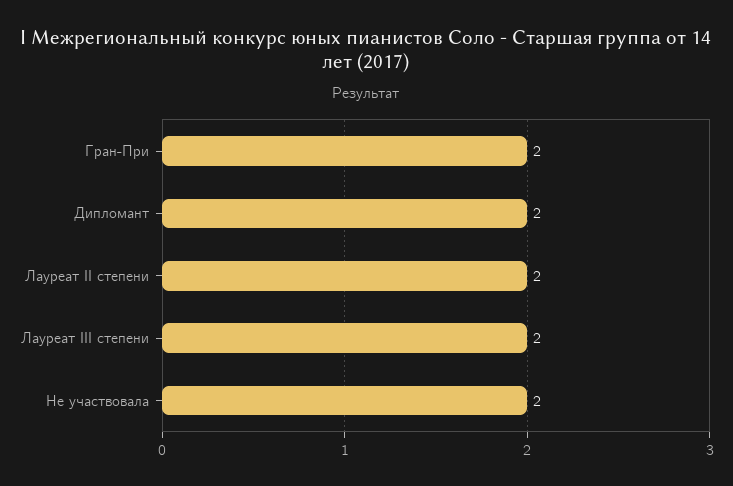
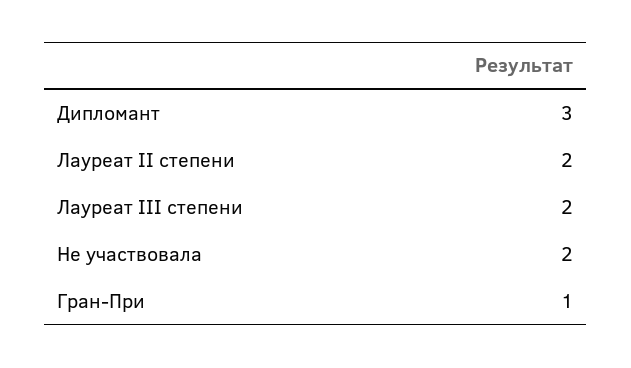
  {
-   "Гран-При": 2,
+   "Гран-При": 1,
-   "Дипломант": 2,
+   "Дипломант": 3,
    "Лауреат II степени": 2,
    "Лауреат III степени": 2,
    "Не участвовала": 2
  }

